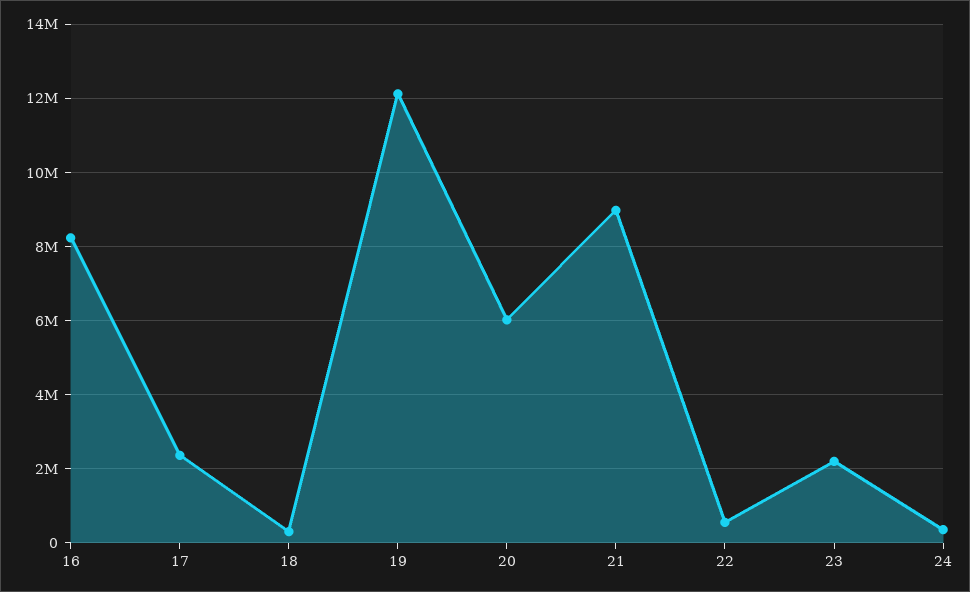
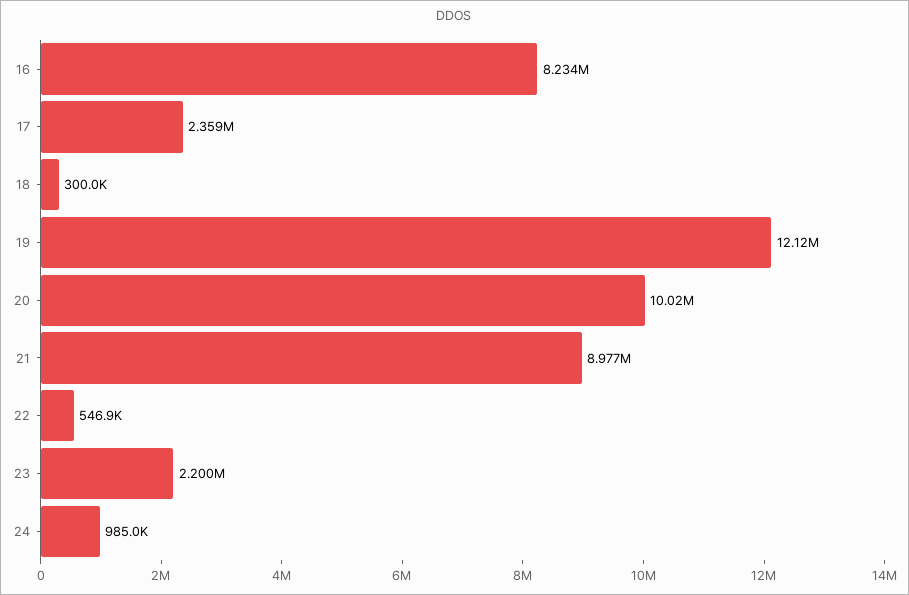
  {
    "16": 8234000,
    "17": 2359000,
    "18": 300000,
    "19": 12120000,
-   "20": 6000000,
+   "20": 10020000,
    "21": 8977000,
    "22": 546900,
    "23": 2200000,
-   "24": 400000
+   "24": 985000
  }

